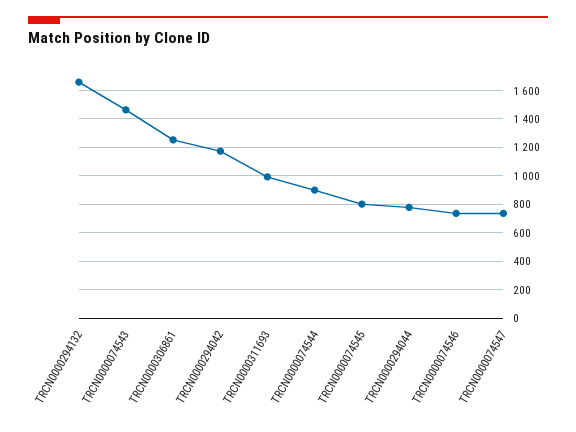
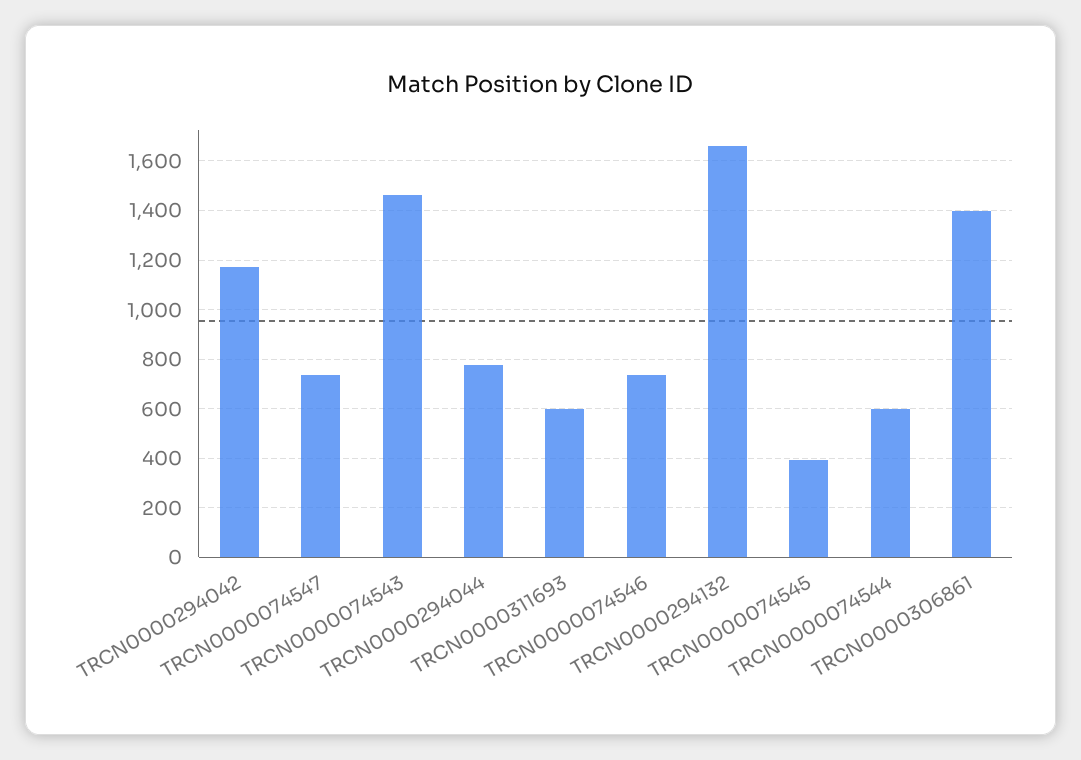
  {
    "TRCN0000294132": 1650,
    "TRCN0000074543": 1475,
-   "TRCN0000306861": 1250,
+   "TRCN0000306861": 1400,
    "TRCN0000294042": 1175,
-   "TRCN0000311693": 1000,
+   "TRCN0000311693": 600,
-   "TRCN0000074544": 900,
+   "TRCN0000074544": 600,
-   "TRCN0000074545": 800,
+   "TRCN0000074545": 400,
    "TRCN0000294044": 775,
    "TRCN0000074546": 725,
    "TRCN0000074547": 725
  }

